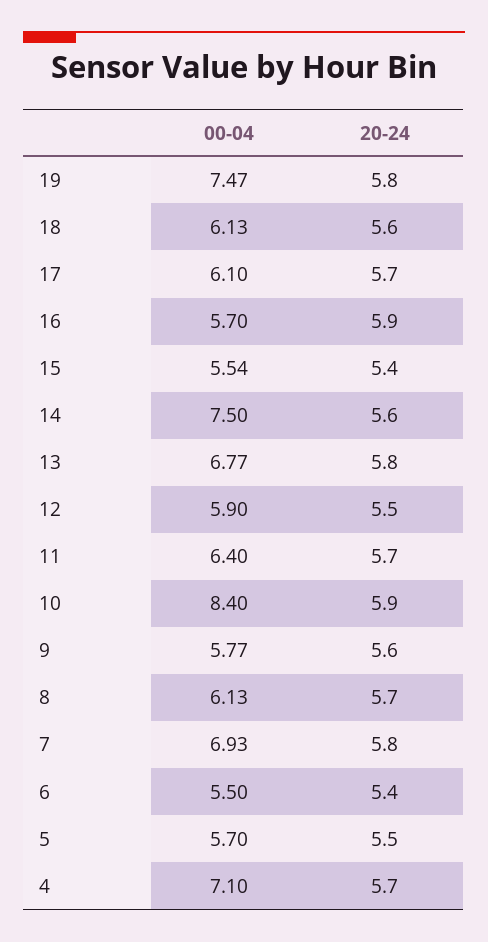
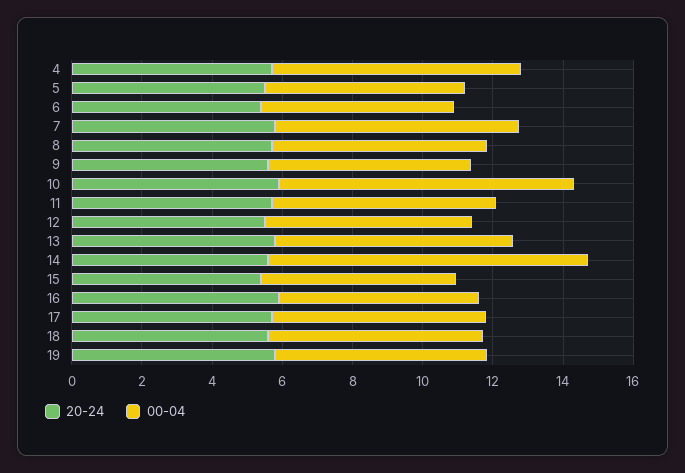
  {
    "00-04": {
-     "19": 7.47,
+     "19": 6,
      "18": 6.13,
      "17": 6.1,
      "16": 5.7,
      "15": 5.54,
-     "14": 7.5,
+     "14": 9,
      "13": 6.77,
      "12": 5.9,
      "11": 6.4,
      "10": 8.4,
      "9": 5.77,
      "8": 6.13,
      "7": 6.93,
      "6": 5.5,
      "5": 5.7,
      "4": 7.1
    },
    "20-24": {
      "19": 5.8,
      "18": 5.6,
      "17": 5.7,
      "16": 5.9,
      "15": 5.4,
      "14": 5.6,
      "13": 5.8,
      "12": 5.5,
      "11": 5.7,
      "10": 5.9,
      "9": 5.6,
      "8": 5.7,
      "7": 5.8,
      "6": 5.4,
      "5": 5.5,
      "4": 5.7
    }
  }

